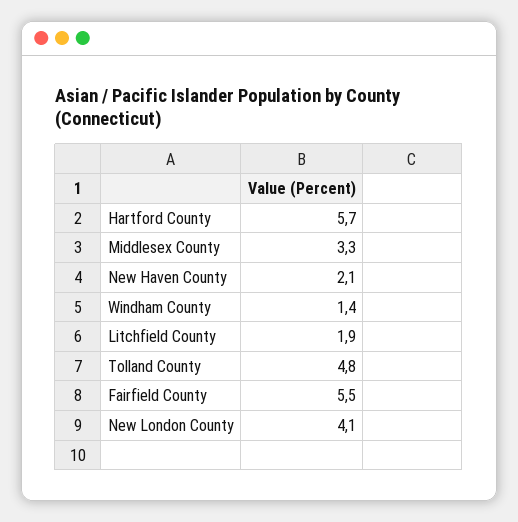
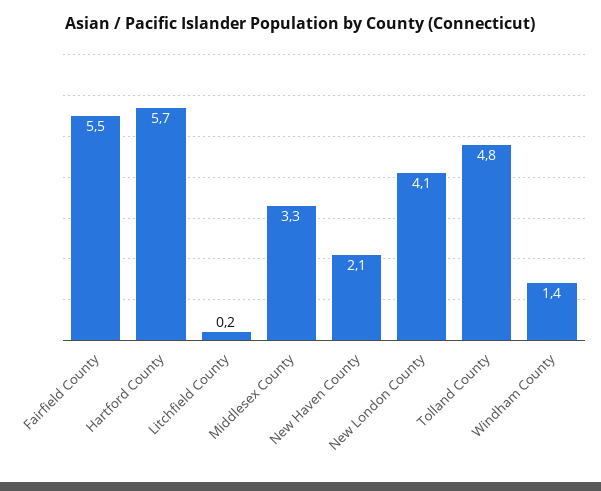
  {
    "Hartford County": 5.7,
    "Middlesex County": 3.3,
    "New Haven County": 2.1,
    "Windham County": 1.4,
-   "Litchfield County": 1.9,
+   "Litchfield County": 0.2,
    "Tolland County": 4.8,
    "Fairfield County": 5.5,
    "New London County": 4.1
  }

